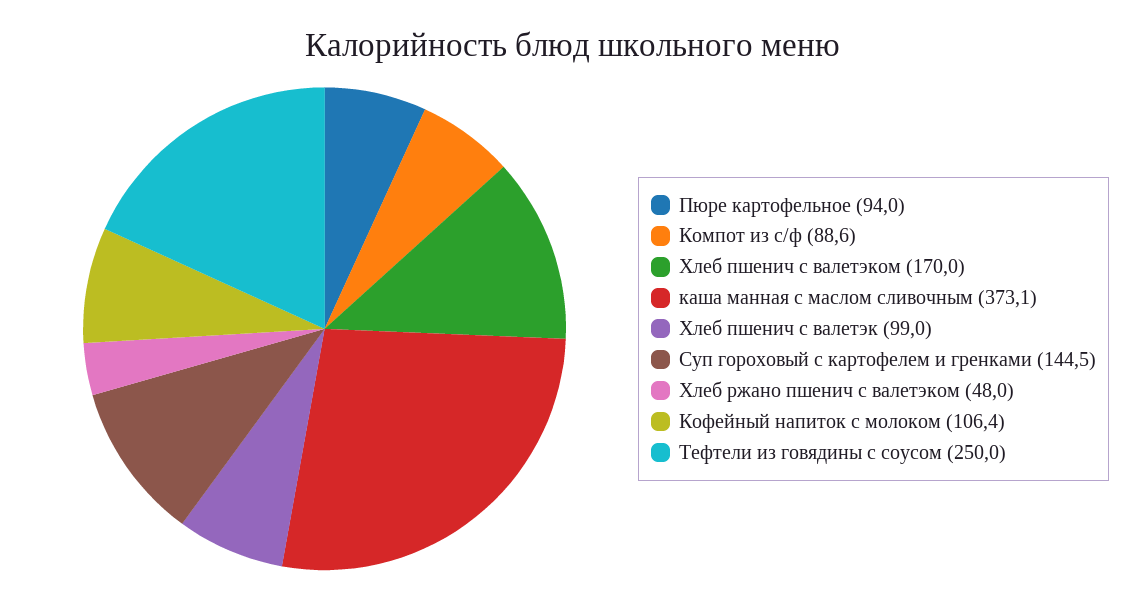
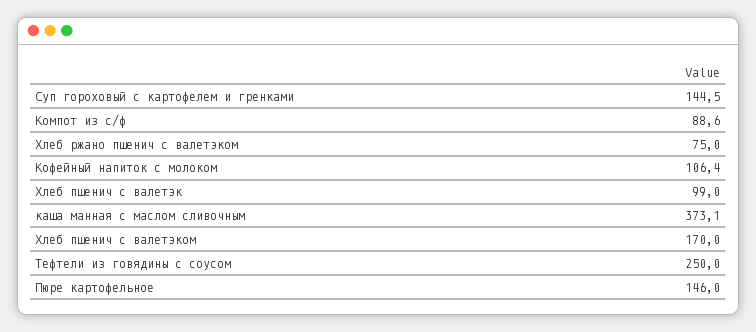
  {
-   "Пюре картофельное": 94,
+   "Пюре картофельное": 146,
    "Компот из с/ф": 88.6,
    "Хлеб пшенич с валетэком": 170,
    "каша манная с маслом сливочным": 373.1,
    "Хлеб пшенич с валетэк": 99,
    "Суп гороховый с картофелем и гренками": 144.5,
-   "Хлеб ржано пшенич с валетэком": 48,
+   "Хлеб ржано пшенич с валетэком": 75,
    "Кофейный напиток с молоком": 106.4,
    "Тефтели из говядины с соусом": 250
  }

